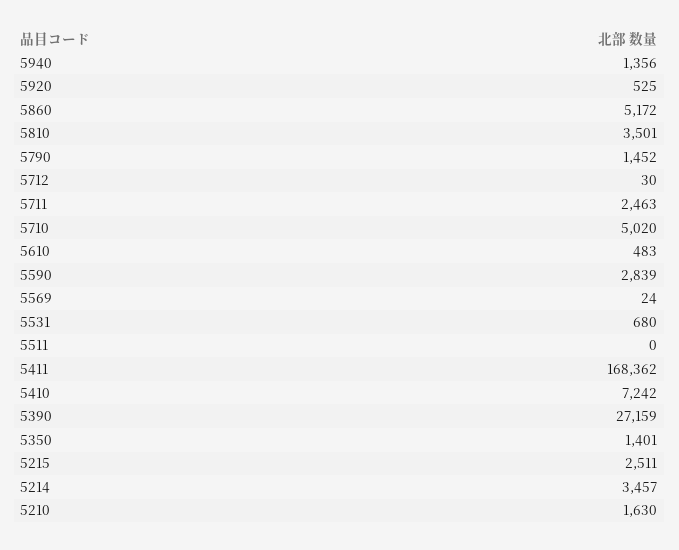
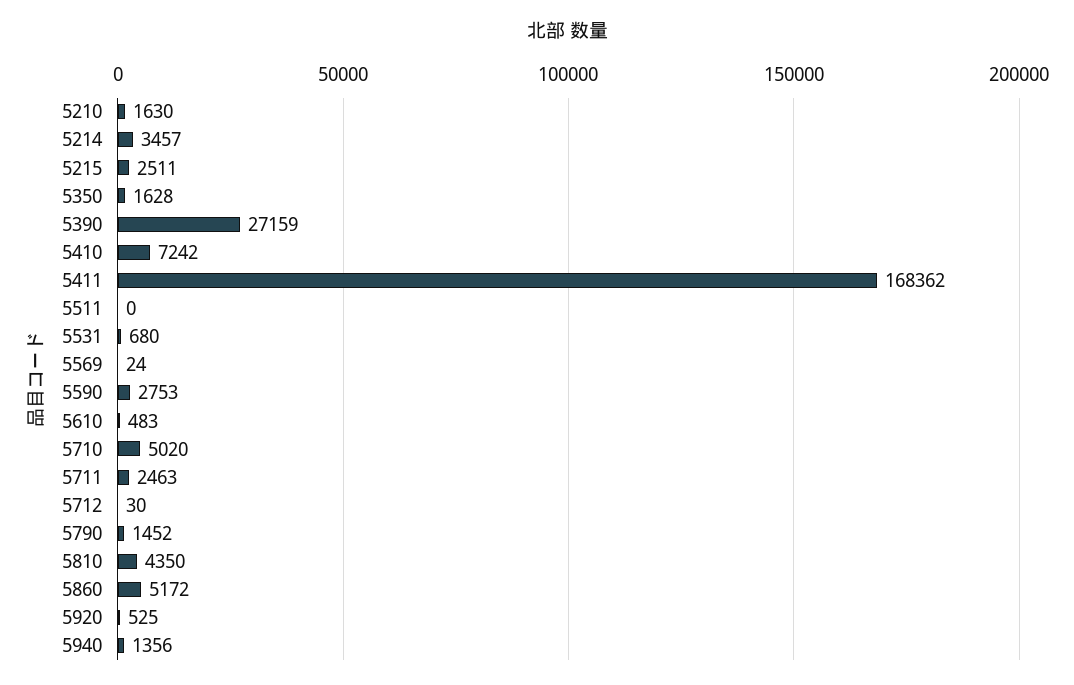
  {
    "5940": 1356,
    "5920": 525,
    "5860": 5172,
-   "5810": 3501,
+   "5810": 4350,
    "5790": 1452,
    "5712": 30,
    "5711": 2463,
    "5710": 5020,
    "5610": 483,
-   "5590": 2839,
+   "5590": 2753,
    "5569": 24,
    "5531": 680,
    "5511": 0,
    "5411": 168362,
    "5410": 7242,
    "5390": 27159,
-   "5350": 1401,
+   "5350": 1628,
    "5215": 2511,
    "5214": 3457,
    "5210": 1630
  }

